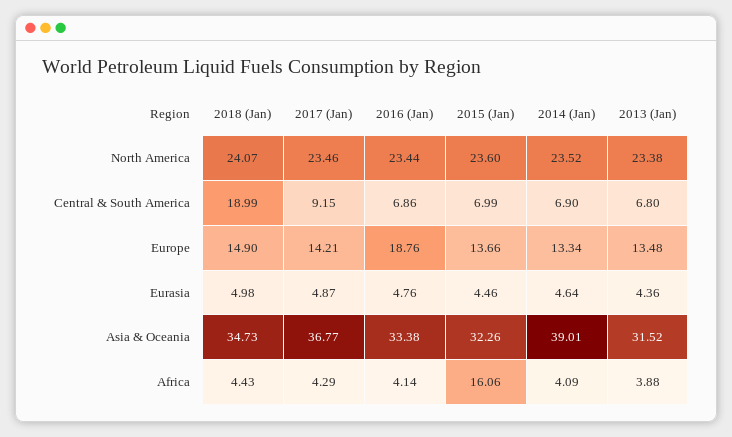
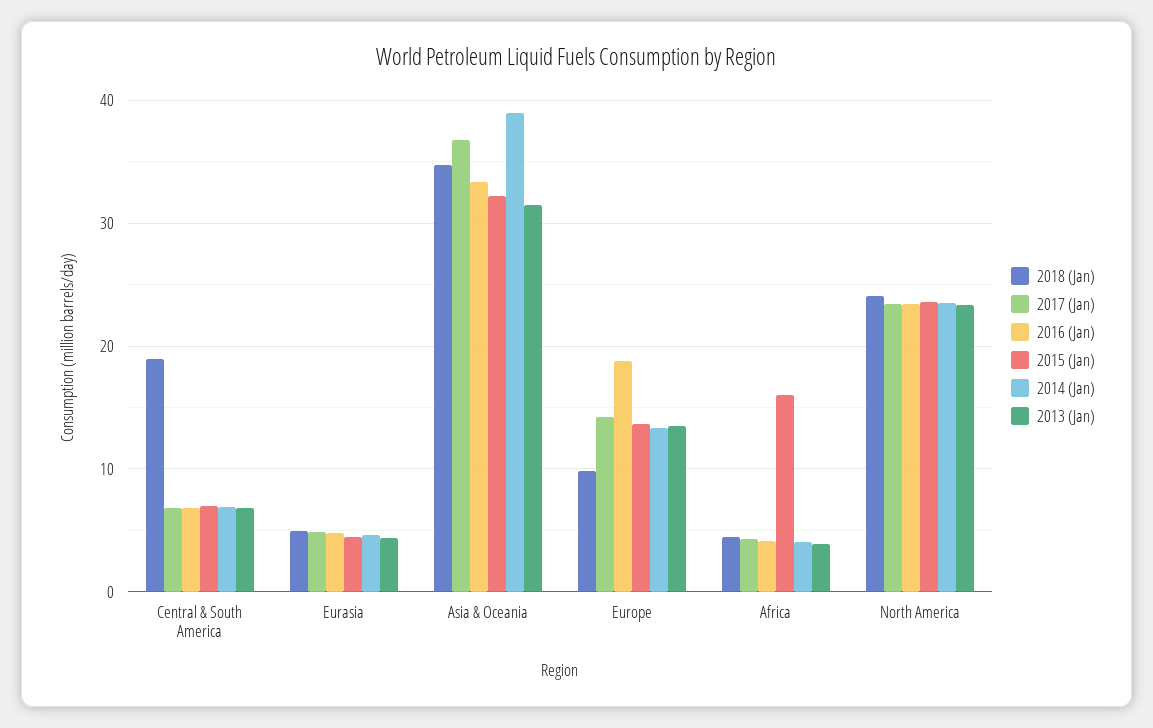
  {
    "2018 (Jan)": {
      "North America": 24.07,
      "Central & South America": 18.99,
-     "Europe": 14.9,
+     "Europe": 10,
      "Eurasia": 4.98,
      "Asia & Oceania": 34.73,
      "Africa": 4.43
    },
    "2017 (Jan)": {
      "North America": 23.46,
-     "Central & South America": 9.15,
+     "Central & South America": 7,
      "Europe": 14.21,
      "Eurasia": 4.87,
      "Asia & Oceania": 36.77,
      "Africa": 4.29
    },
    "2016 (Jan)": {
      "North America": 23.44,
      "Central & South America": 6.86,
      "Europe": 18.76,
      "Eurasia": 4.76,
      "Asia & Oceania": 33.38,
      "Africa": 4.14
    },
    "2015 (Jan)": {
      "North America": 23.6,
      "Central & South America": 6.99,
      "Europe": 13.66,
      "Eurasia": 4.46,
      "Asia & Oceania": 32.26,
      "Africa": 16.06
    },
    "2014 (Jan)": {
      "North America": 23.52,
      "Central & South America": 6.9,
      "Europe": 13.34,
      "Eurasia": 4.64,
      "Asia & Oceania": 39.01,
      "Africa": 4.09
    },
    "2013 (Jan)": {
      "North America": 23.38,
      "Central & South America": 6.8,
      "Europe": 13.48,
      "Eurasia": 4.36,
      "Asia & Oceania": 31.52,
      "Africa": 3.88
    }
  }

